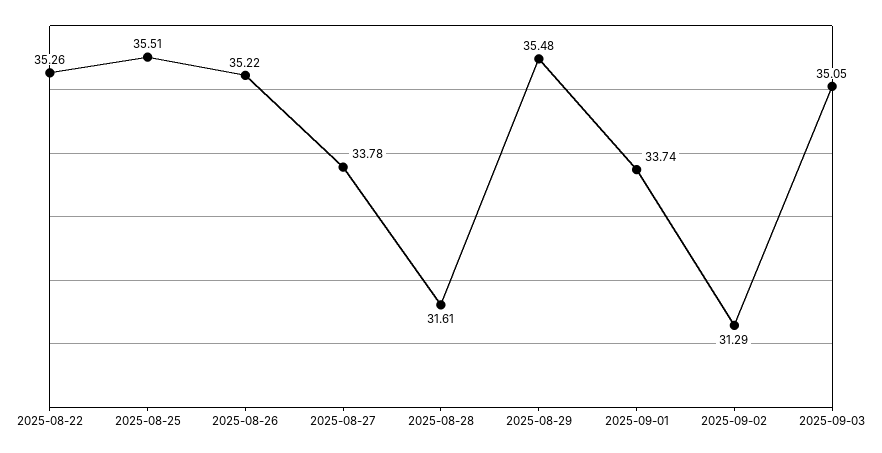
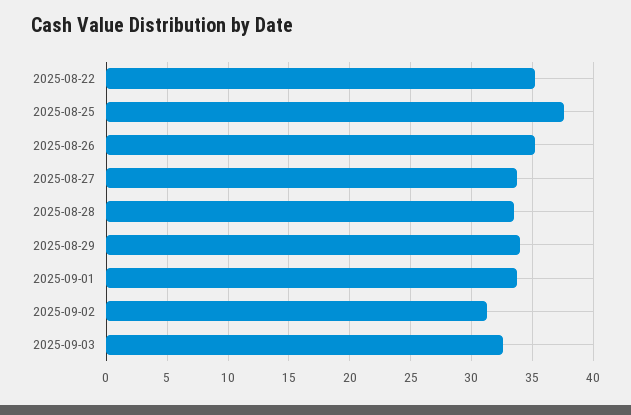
  {
    "2025-08-22": 35.26,
-   "2025-08-25": 35.51,
+   "2025-08-25": 37.5,
    "2025-08-26": 35.22,
    "2025-08-27": 33.78,
-   "2025-08-28": 31.61,
+   "2025-08-28": 33.5,
-   "2025-08-29": 35.48,
+   "2025-08-29": 34,
    "2025-09-01": 33.74,
    "2025-09-02": 31.29,
-   "2025-09-03": 35.05
+   "2025-09-03": 32.5
  }

